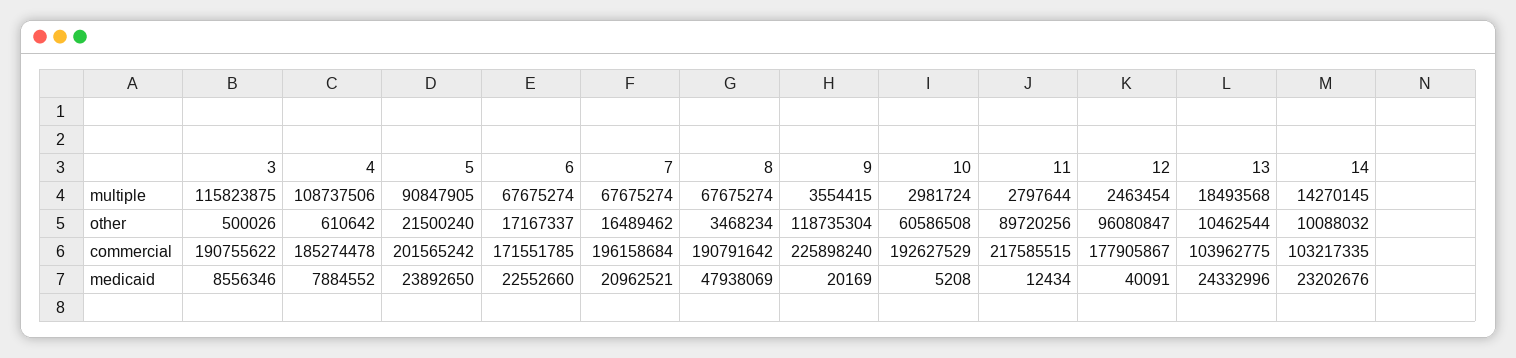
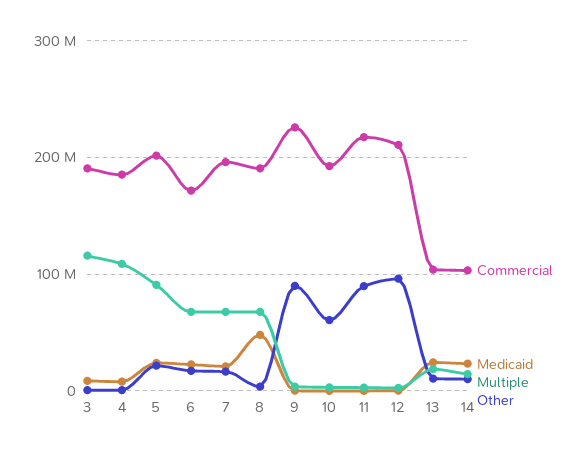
  {
    "multiple": {
      "3": 115823875,
      "4": 108737506,
      "5": 90847905,
      "6": 67675274,
      "7": 67675274,
      "8": 67675274,
      "9": 3554415,
      "10": 2981724,
      "11": 2797644,
      "12": 2463454,
      "13": 18493568,
      "14": 14270145
    },
    "other": {
      "3": 500026,
      "4": 610642,
      "5": 21500240,
      "6": 17167337,
      "7": 16489462,
      "8": 3468234,
-     "9": 118735304,
+     "9": 90000000,
      "10": 60586508,
      "11": 89720256,
      "12": 96080847,
      "13": 10462544,
      "14": 10088032
    },
    "commercial": {
      "3": 190755622,
      "4": 185274478,
      "5": 201565242,
      "6": 171551785,
      "7": 196158684,
      "8": 190791642,
      "9": 225898240,
      "10": 192627529,
      "11": 217585515,
-     "12": 177905867,
+     "12": 210000000,
      "13": 103962775,
      "14": 103217335
    },
    "medicaid": {
      "3": 8556346,
      "4": 7884552,
      "5": 23892650,
      "6": 22552660,
      "7": 20962521,
      "8": 47938069,
      "9": 20169,
      "10": 5208,
      "11": 12434,
      "12": 40091,
      "13": 24332996,
      "14": 23202676
    }
  }

